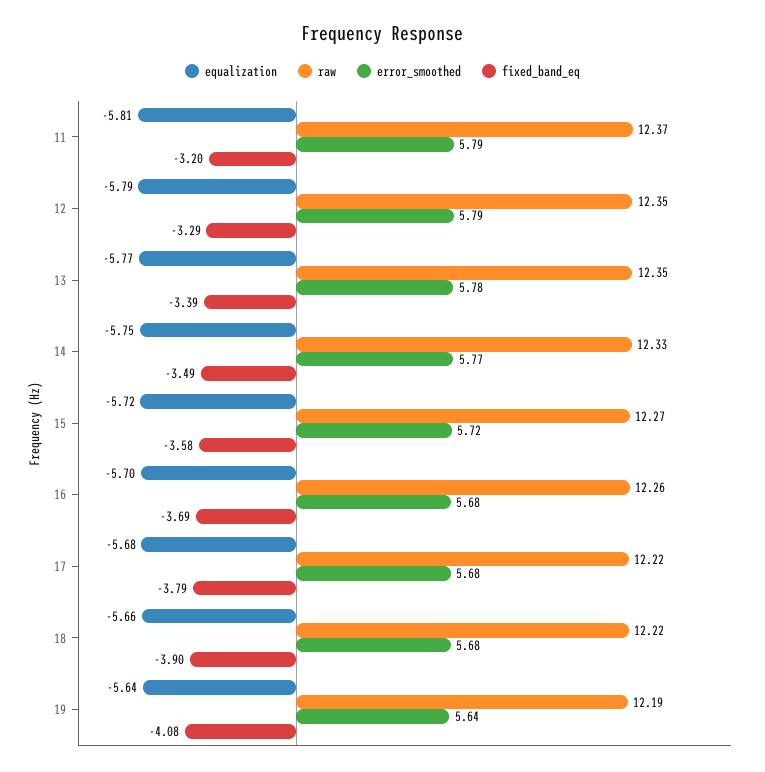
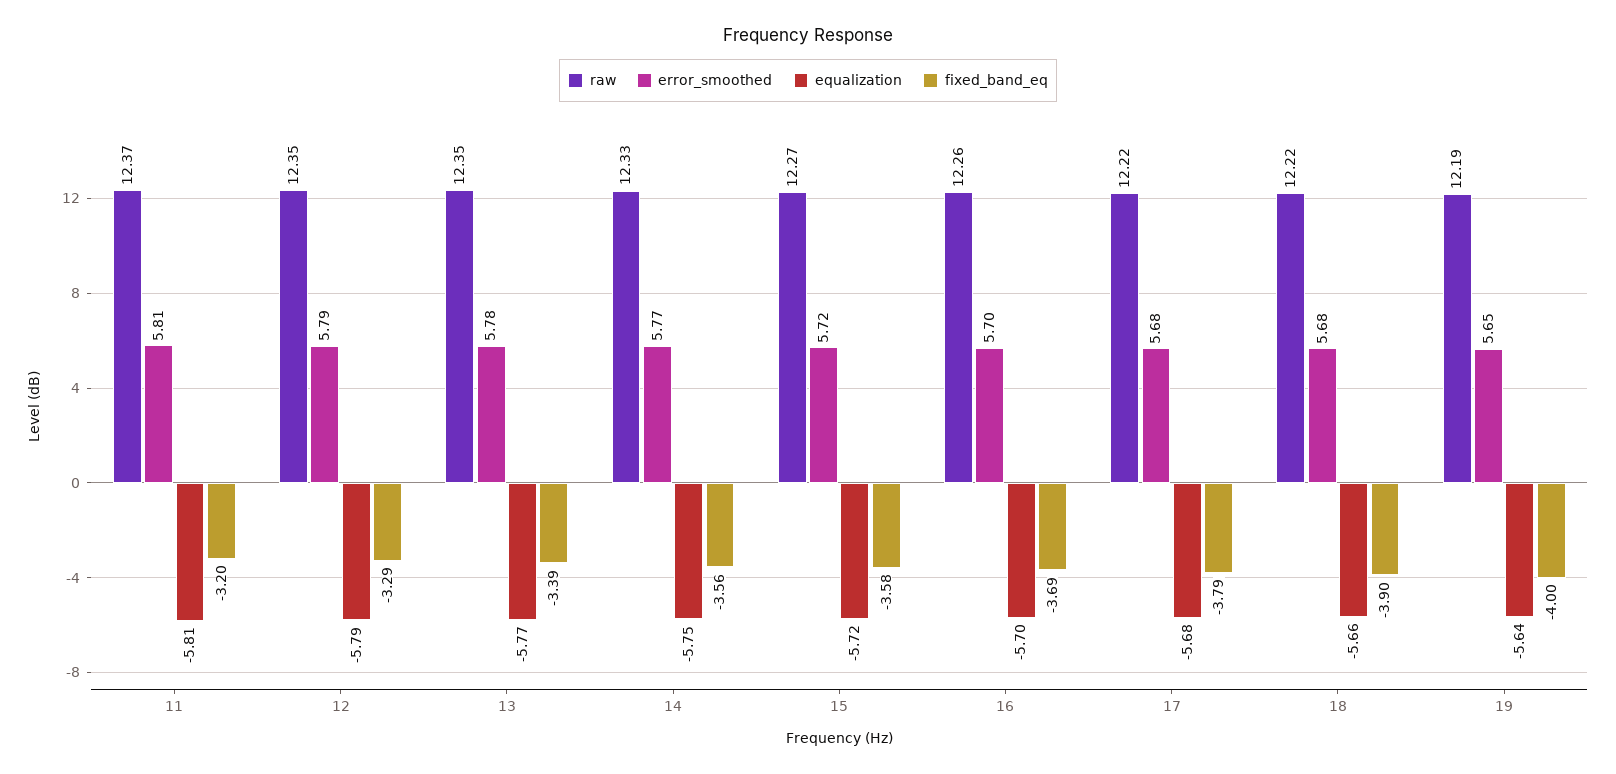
  {
    "equalization": {
      "11": -5.81,
      "12": -5.79,
      "13": -5.77,
      "14": -5.75,
      "15": -5.72,
      "16": -5.7,
      "17": -5.68,
      "18": -5.66,
      "19": -5.64
    },
    "raw": {
      "11": 12.37,
      "12": 12.35,
      "13": 12.35,
      "14": 12.33,
      "15": 12.27,
      "16": 12.26,
      "17": 12.22,
      "18": 12.22,
      "19": 12.19
    },
    "error_smoothed": {
-     "11": 5.79,
+     "11": 5.81,
      "12": 5.79,
      "13": 5.78,
      "14": 5.77,
      "15": 5.72,
-     "16": 5.68,
+     "16": 5.7,
      "17": 5.68,
      "18": 5.68,
-     "19": 5.64
+     "19": 5.65
    },
    "fixed_band_eq": {
      "11": -3.2,
      "12": -3.29,
      "13": -3.39,
-     "14": -3.49,
+     "14": -3.56,
      "15": -3.58,
      "16": -3.69,
      "17": -3.79,
      "18": -3.9,
-     "19": -4.08
+     "19": -4
    }
  }

